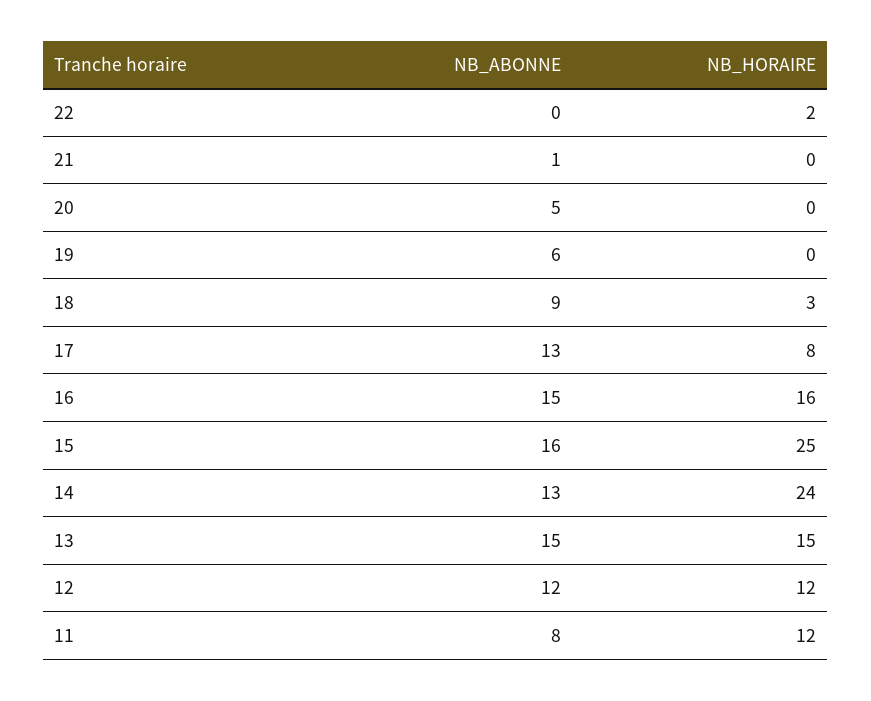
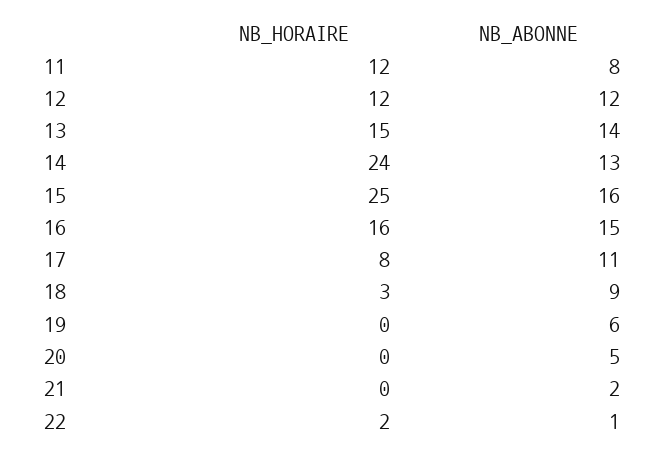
  {
    "NB_ABONNE": {
-     "22": 0,
+     "22": 1,
-     "21": 1,
+     "21": 2,
      "20": 5,
      "19": 6,
      "18": 9,
-     "17": 13,
+     "17": 11,
      "16": 15,
      "15": 16,
      "14": 13,
-     "13": 15,
+     "13": 14,
      "12": 12,
      "11": 8
    },
    "NB_HORAIRE": {
      "22": 2,
      "21": 0,
      "20": 0,
      "19": 0,
      "18": 3,
      "17": 8,
      "16": 16,
      "15": 25,
      "14": 24,
      "13": 15,
      "12": 12,
      "11": 12
    }
  }

